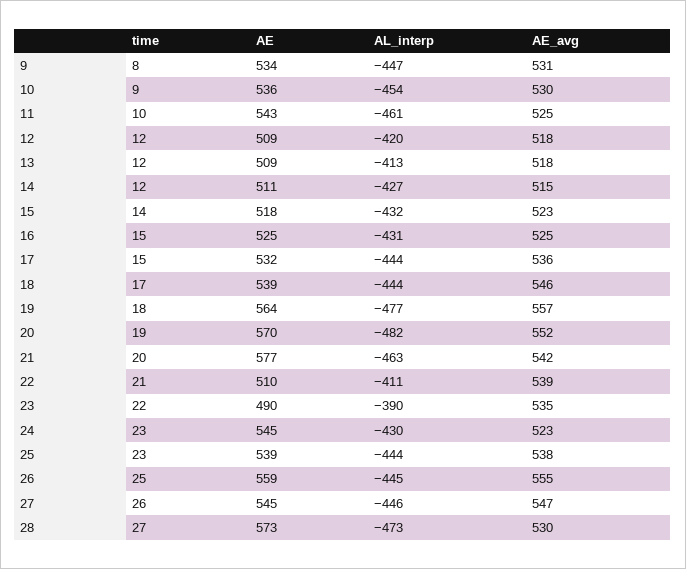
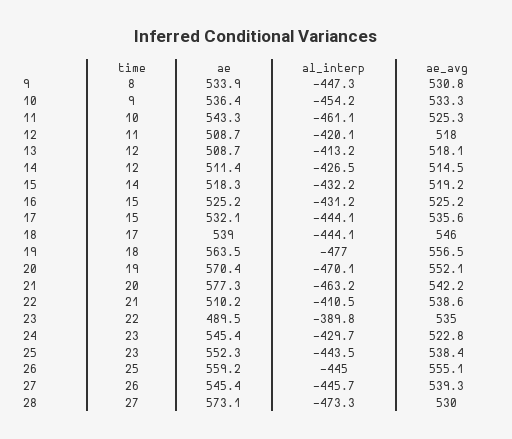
  {
    "time": {
      "9": 8,
      "10": 9,
      "11": 10,
-     "12": 12,
+     "12": 11,
      "13": 12,
      "14": 12,
      "15": 14,
      "16": 15,
      "17": 15,
      "18": 17,
      "19": 18,
      "20": 19,
      "21": 20,
      "22": 21,
      "23": 22,
      "24": 23,
      "25": 23,
      "26": 25,
      "27": 26,
      "28": 27
    },
    "AE": {
      "9": 533.9,
      "10": 536.4,
      "11": 543.3,
      "12": 508.7,
      "13": 508.7,
      "14": 511.4,
      "15": 518.3,
      "16": 525.2,
      "17": 532.1,
      "18": 539,
      "19": 563.5,
      "20": 570.4,
      "21": 577.3,
      "22": 510.2,
      "23": 489.5,
      "24": 545.4,
-     "25": 539,
+     "25": 552.3,
      "26": 559.2,
      "27": 545.4,
      "28": 573.1
    },
    "AL_interp": {
      "9": -447.3,
      "10": -454.2,
      "11": -461.1,
      "12": -420.1,
      "13": -413.2,
      "14": -426.5,
      "15": -432.2,
      "16": -431.2,
      "17": -444.1,
      "18": -444.1,
      "19": -477,
-     "20": -482,
+     "20": -470.1,
      "21": -463.2,
      "22": -410.5,
      "23": -389.8,
      "24": -429.7,
      "25": -443.5,
      "26": -445,
      "27": -445.7,
      "28": -473.3
    },
    "AE_avg": {
      "9": 530.8,
-     "10": 530,
+     "10": 533.3,
      "11": 525.3,
      "12": 518,
      "13": 518.1,
      "14": 514.5,
-     "15": 523,
+     "15": 519.2,
      "16": 525.2,
      "17": 535.6,
      "18": 546,
      "19": 556.5,
      "20": 552.1,
      "21": 542.2,
      "22": 538.6,
      "23": 535,
      "24": 522.8,
      "25": 538.4,
      "26": 555.1,
-     "27": 547,
+     "27": 539.3,
      "28": 530
    }
  }

